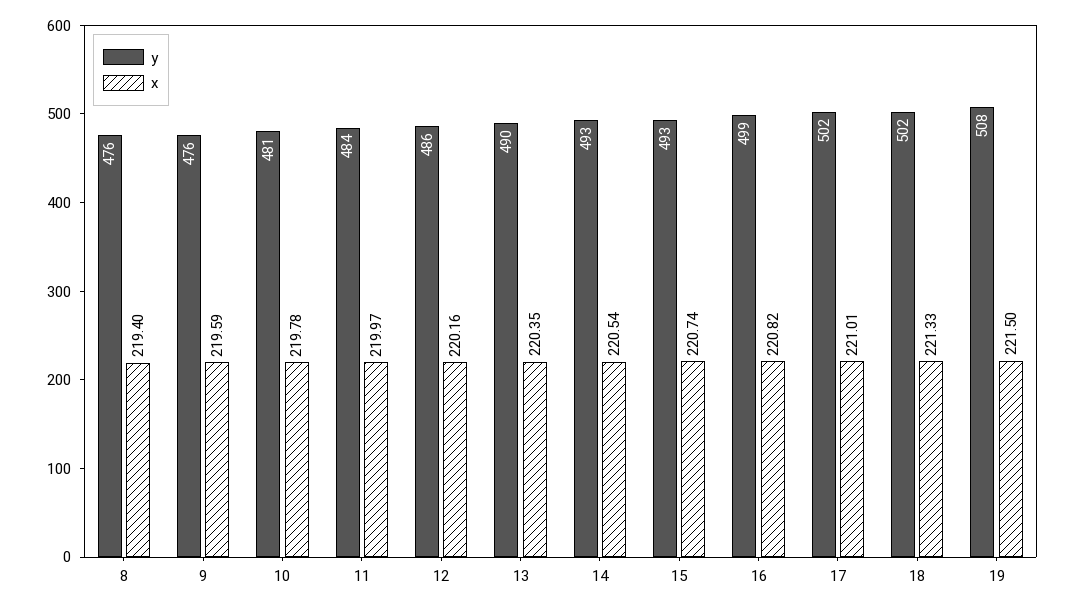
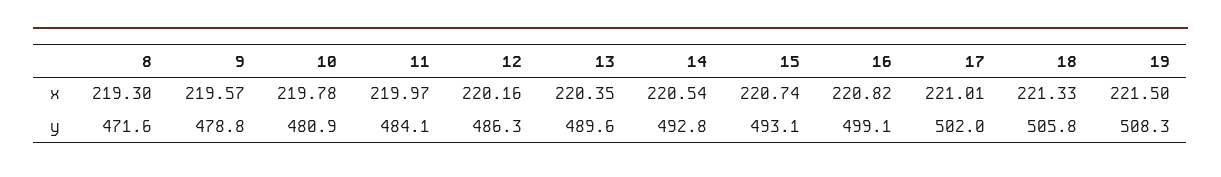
  {
    "y": {
-     "8": 476,
+     "8": 471.6,
-     "9": 476,
+     "9": 478.8,
      "10": 480.9,
      "11": 484.1,
      "12": 486.3,
      "13": 489.6,
      "14": 492.8,
      "15": 493.1,
      "16": 499.1,
      "17": 502,
-     "18": 502,
+     "18": 505.8,
      "19": 508.3
    },
    "x": {
-     "8": 219.4,
+     "8": 219.3,
-     "9": 219.59,
+     "9": 219.57,
      "10": 219.78,
      "11": 219.97,
      "12": 220.16,
      "13": 220.35,
      "14": 220.54,
      "15": 220.74,
      "16": 220.82,
      "17": 221.01,
      "18": 221.33,
      "19": 221.5
    }
  }

